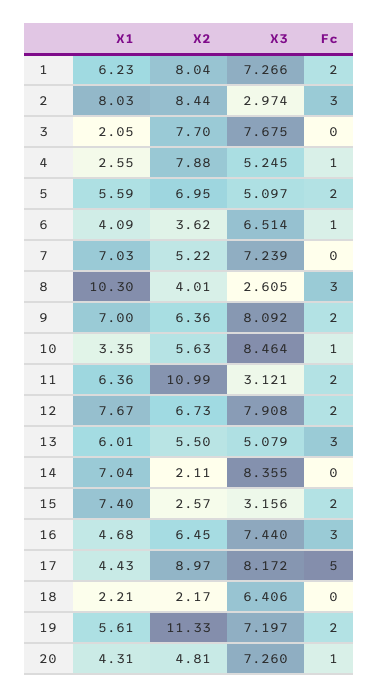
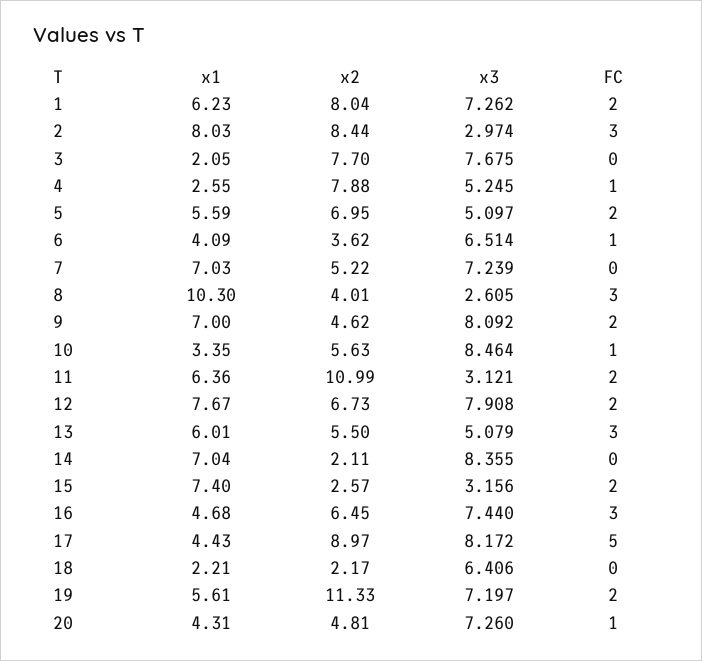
  {
    "X1": {
      "1": 6.23,
      "2": 8.03,
      "3": 2.05,
      "4": 2.55,
      "5": 5.59,
      "6": 4.09,
      "7": 7.03,
      "8": 10.3,
      "9": 7,
      "10": 3.35,
      "11": 6.36,
      "12": 7.67,
      "13": 6.01,
      "14": 7.04,
      "15": 7.4,
      "16": 4.68,
      "17": 4.43,
      "18": 2.21,
      "19": 5.61,
      "20": 4.31
    },
    "X2": {
      "1": 8.04,
      "2": 8.44,
      "3": 7.7,
      "4": 7.88,
      "5": 6.95,
      "6": 3.62,
      "7": 5.22,
      "8": 4.01,
-     "9": 6.36,
+     "9": 4.62,
      "10": 5.63,
      "11": 10.99,
      "12": 6.73,
      "13": 5.5,
      "14": 2.11,
      "15": 2.57,
      "16": 6.45,
      "17": 8.97,
      "18": 2.17,
      "19": 11.33,
      "20": 4.81
    },
    "X3": {
-     "1": 7.266,
+     "1": 7.262,
      "2": 2.974,
      "3": 7.675,
      "4": 5.245,
      "5": 5.097,
      "6": 6.514,
      "7": 7.239,
      "8": 2.605,
      "9": 8.092,
      "10": 8.464,
      "11": 3.121,
      "12": 7.908,
      "13": 5.079,
      "14": 8.355,
      "15": 3.156,
      "16": 7.44,
      "17": 8.172,
      "18": 6.406,
      "19": 7.197,
      "20": 7.26
    },
    "Fc": {
      "1": 2,
      "2": 3,
      "3": 0,
      "4": 1,
      "5": 2,
      "6": 1,
      "7": 0,
      "8": 3,
      "9": 2,
      "10": 1,
      "11": 2,
      "12": 2,
      "13": 3,
      "14": 0,
      "15": 2,
      "16": 3,
      "17": 5,
      "18": 0,
      "19": 2,
      "20": 1
    }
  }

